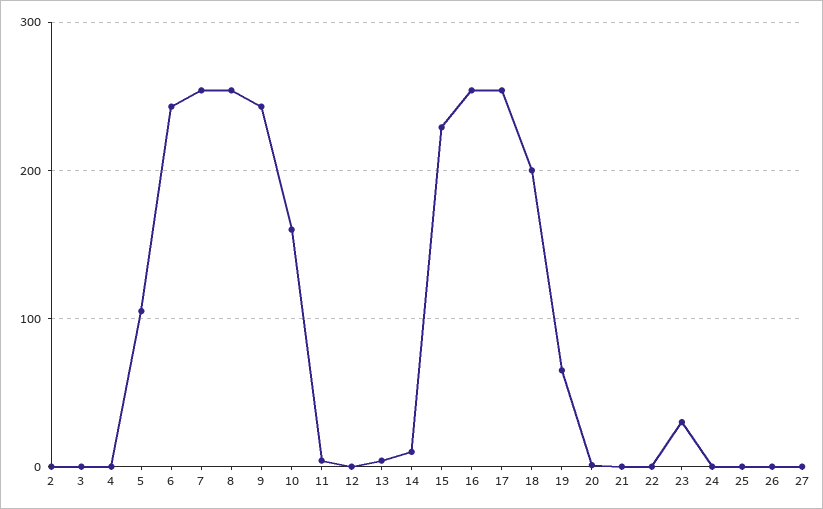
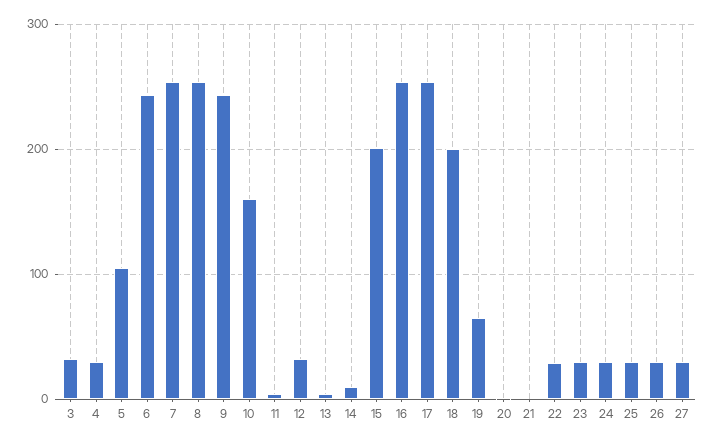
  {
-   "2": 0,
-   "3": 0,
+   "3": 30,
-   "4": 0,
+   "4": 30,
    "5": 110,
    "6": 240,
    "7": 250,
    "8": 250,
    "9": 240,
    "10": 160,
    "11": 0,
-   "12": 0,
+   "12": 30,
    "13": 0,
    "14": 10,
-   "15": 230,
+   "15": 200,
    "16": 250,
    "17": 250,
    "18": 200,
    "19": 70,
    "20": 0,
    "21": 0,
-   "22": 0,
+   "22": 30,
    "23": 30,
-   "24": 0,
+   "24": 30,
-   "25": 0,
+   "25": 30,
-   "26": 0,
+   "26": 30,
-   "27": 0
+   "27": 30
  }

